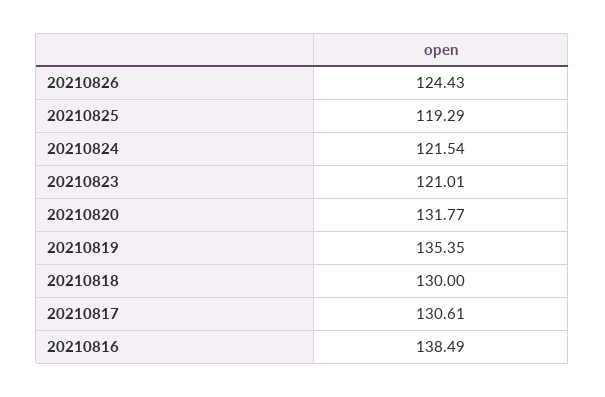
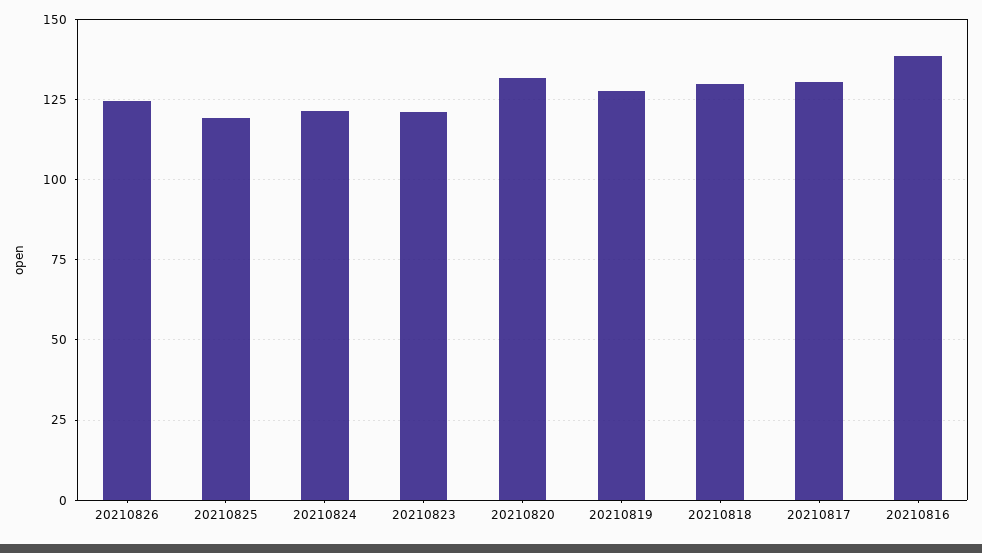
  {
    "20210826": 124.43,
    "20210825": 119.29,
    "20210824": 121.54,
    "20210823": 121.01,
    "20210820": 131.77,
-   "20210819": 135.35,
+   "20210819": 127.5,
    "20210818": 130,
    "20210817": 130.61,
    "20210816": 138.49
  }

